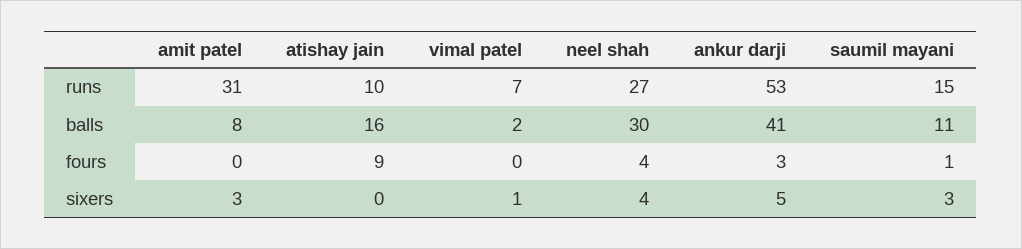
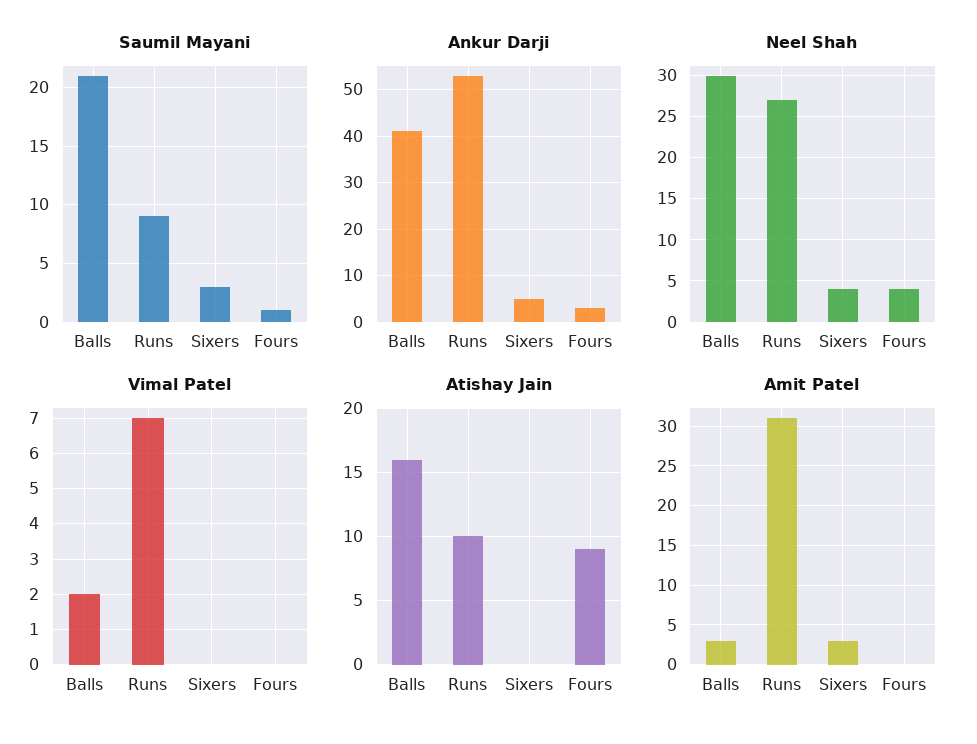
  {
    "amit patel": {
      "runs": 31,
-     "balls": 8,
+     "balls": 3,
      "fours": 0,
      "sixers": 3
    },
    "atishay jain": {
      "runs": 10,
      "balls": 16,
      "fours": 9,
      "sixers": 0
    },
    "vimal patel": {
      "runs": 7,
      "balls": 2,
      "fours": 0,
-     "sixers": 1
+     "sixers": 0
    },
    "neel shah": {
      "runs": 27,
      "balls": 30,
      "fours": 4,
      "sixers": 4
    },
    "ankur darji": {
      "runs": 53,
      "balls": 41,
      "fours": 3,
      "sixers": 5
    },
    "saumil mayani": {
-     "runs": 15,
+     "runs": 9,
-     "balls": 11,
+     "balls": 21,
      "fours": 1,
      "sixers": 3
    }
  }

